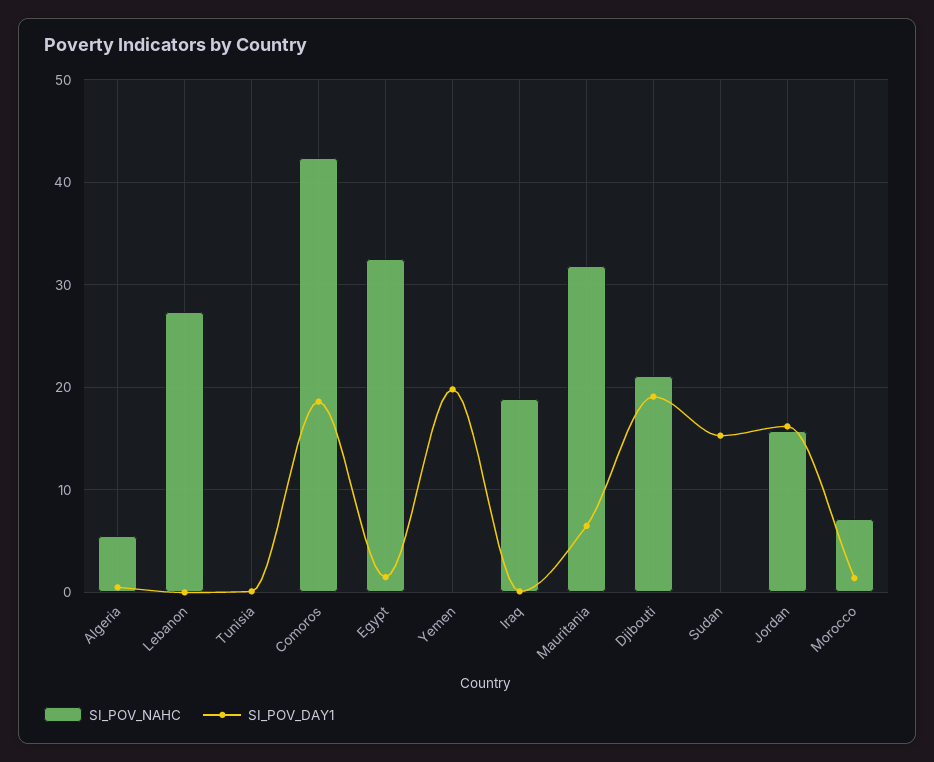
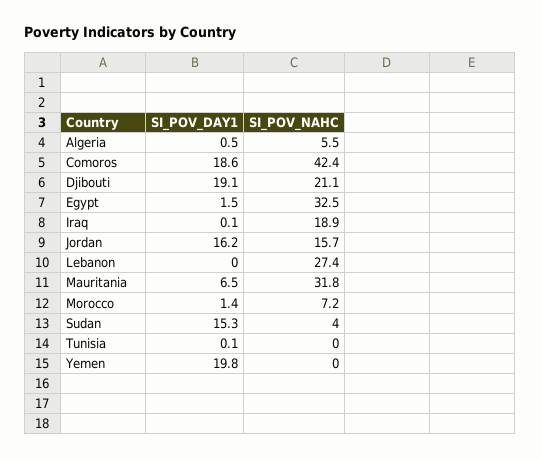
  {
    "SI_POV_NAHC": {
      "Algeria": 5.5,
      "Lebanon": 27.4,
      "Tunisia": 0,
      "Comoros": 42.4,
      "Egypt": 32.5,
      "Yemen": 0,
      "Iraq": 18.9,
      "Mauritania": 31.8,
      "Djibouti": 21.1,
-     "Sudan": 0,
+     "Sudan": 4,
      "Jordan": 15.7,
      "Morocco": 7.2
    },
    "SI_POV_DAY1": {
      "Algeria": 0.5,
      "Lebanon": 0,
      "Tunisia": 0.1,
      "Comoros": 18.6,
      "Egypt": 1.5,
      "Yemen": 19.8,
      "Iraq": 0.1,
      "Mauritania": 6.5,
      "Djibouti": 19.1,
      "Sudan": 15.3,
      "Jordan": 16.2,
      "Morocco": 1.4
    }
  }

